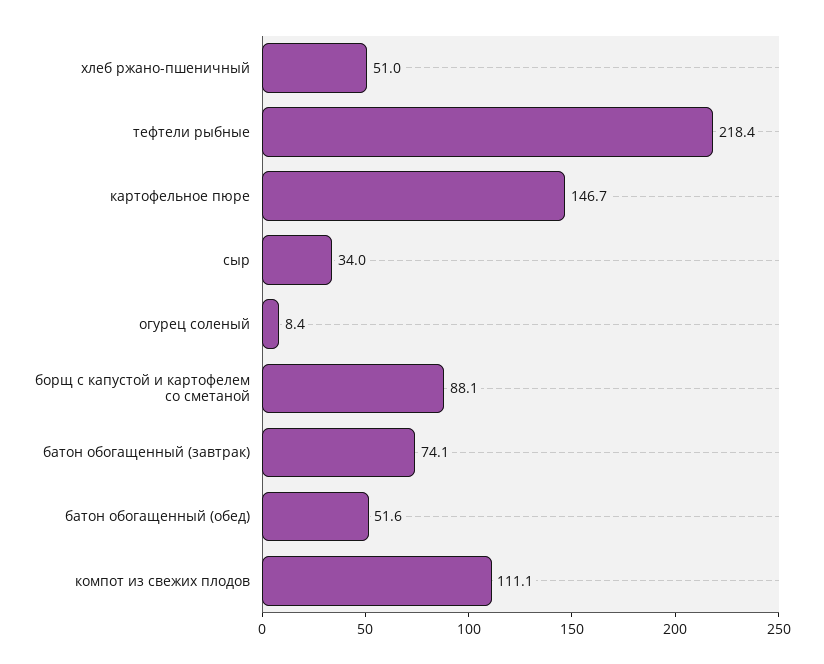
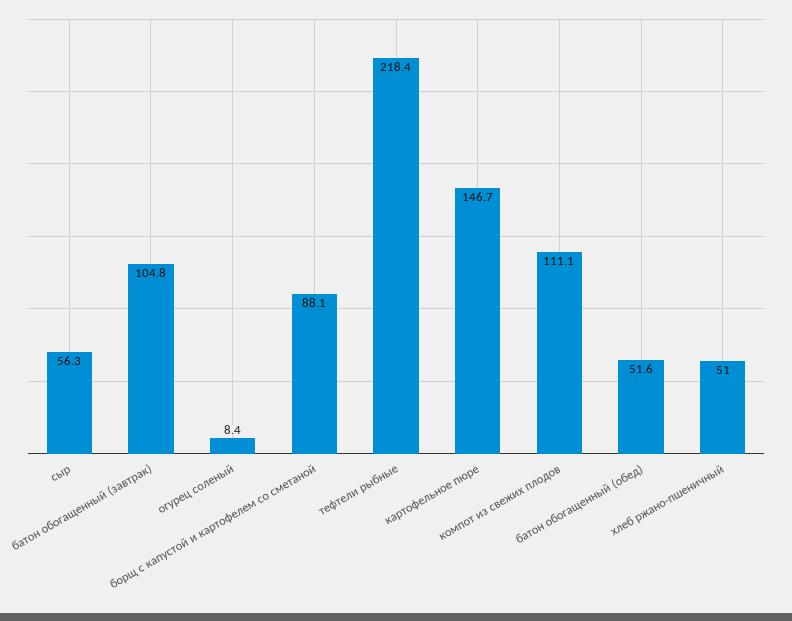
  {
    "хлеб ржано-пшеничный": 51,
    "тефтели рыбные": 218.4,
    "картофельное пюре": 146.7,
-   "сыр": 34,
+   "сыр": 56.3,
    "огурец соленый": 8.4,
    "борщ с капустой и картофелем со сметаной": 88.1,
-   "батон обогащенный (завтрак)": 74.1,
+   "батон обогащенный (завтрак)": 104.8,
    "батон обогащенный (обед)": 51.6,
    "компот из свежих плодов": 111.1
  }

